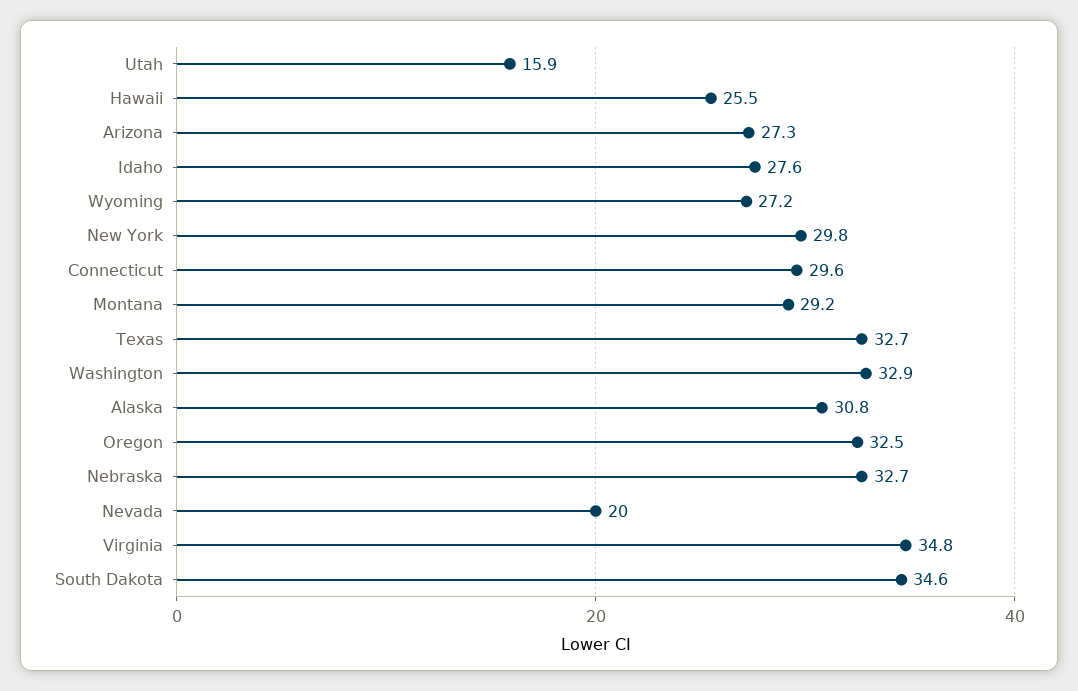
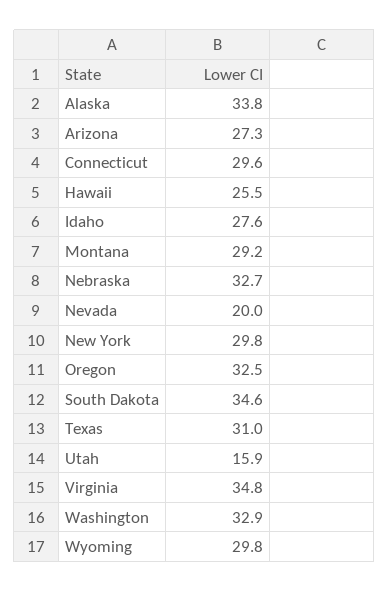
  {
    "Utah": 15.9,
    "Hawaii": 25.5,
    "Arizona": 27.3,
    "Idaho": 27.6,
-   "Wyoming": 27.2,
+   "Wyoming": 29.8,
    "New York": 29.8,
    "Connecticut": 29.6,
    "Montana": 29.2,
-   "Texas": 32.7,
+   "Texas": 31,
    "Washington": 32.9,
-   "Alaska": 30.8,
+   "Alaska": 33.8,
    "Oregon": 32.5,
    "Nebraska": 32.7,
    "Nevada": 20,
    "Virginia": 34.8,
    "South Dakota": 34.6
  }

